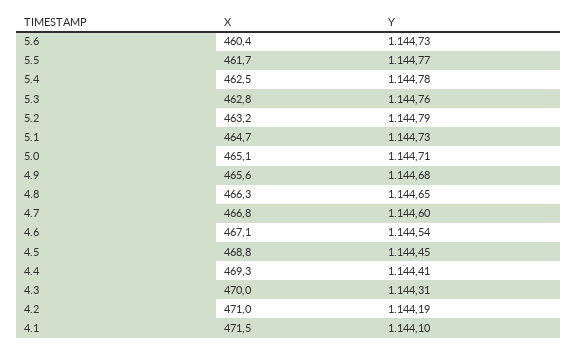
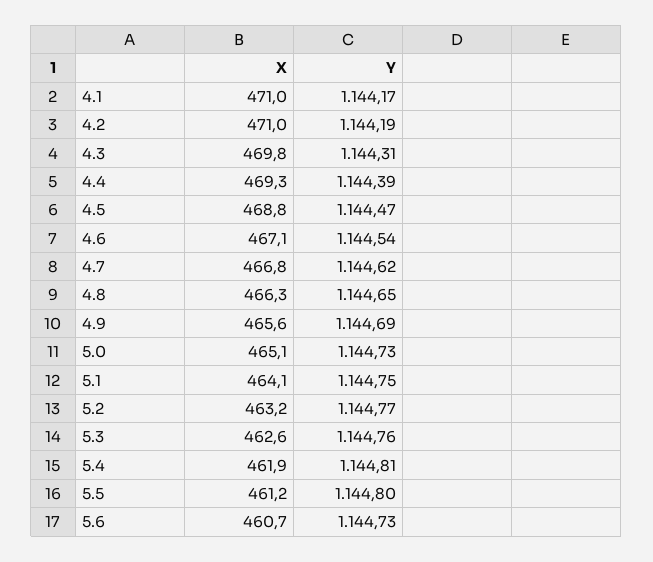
  {
    "X": {
-     "5.6": 460.4,
+     "5.6": 460.7,
-     "5.5": 461.7,
+     "5.5": 461.2,
-     "5.4": 462.5,
+     "5.4": 461.9,
-     "5.3": 462.8,
+     "5.3": 462.6,
      "5.2": 463.2,
-     "5.1": 464.7,
+     "5.1": 464.1,
      "5.0": 465.1,
      "4.9": 465.6,
      "4.8": 466.3,
      "4.7": 466.8,
      "4.6": 467.1,
      "4.5": 468.8,
      "4.4": 469.3,
-     "4.3": 470,
+     "4.3": 469.8,
      "4.2": 471,
-     "4.1": 471.5
+     "4.1": 471
    },
    "Y": {
      "5.6": 1144.73,
-     "5.5": 1144.77,
+     "5.5": 1144.8,
-     "5.4": 1144.78,
+     "5.4": 1144.81,
      "5.3": 1144.76,
-     "5.2": 1144.79,
+     "5.2": 1144.77,
-     "5.1": 1144.73,
+     "5.1": 1144.75,
-     "5.0": 1144.71,
+     "5.0": 1144.73,
-     "4.9": 1144.68,
+     "4.9": 1144.69,
      "4.8": 1144.65,
-     "4.7": 1144.6,
+     "4.7": 1144.62,
      "4.6": 1144.54,
-     "4.5": 1144.45,
+     "4.5": 1144.47,
-     "4.4": 1144.41,
+     "4.4": 1144.39,
      "4.3": 1144.31,
      "4.2": 1144.19,
-     "4.1": 1144.1
+     "4.1": 1144.17
    }
  }

